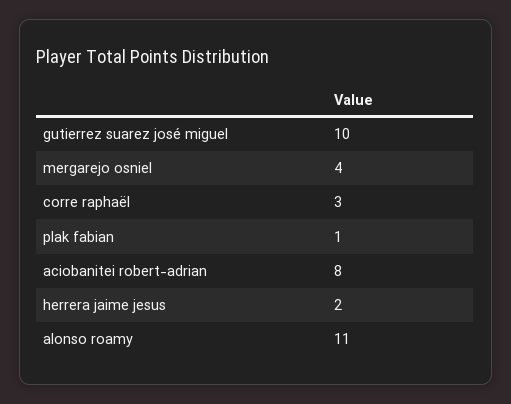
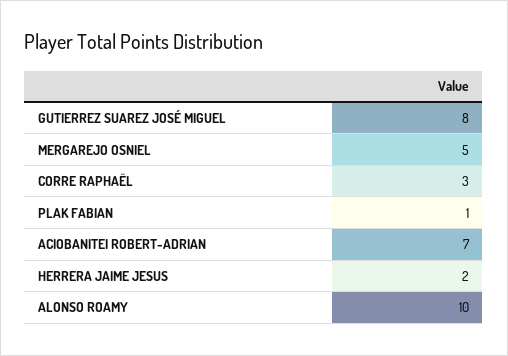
  {
-   "gutierrez suarez josé miguel": 10,
+   "gutierrez suarez josé miguel": 8,
-   "mergarejo osniel": 4,
+   "mergarejo osniel": 5,
    "corre raphaël": 3,
    "plak fabian": 1,
-   "aciobanitei robert-adrian": 8,
+   "aciobanitei robert-adrian": 7,
    "herrera jaime jesus": 2,
-   "alonso roamy": 11
+   "alonso roamy": 10
  }

